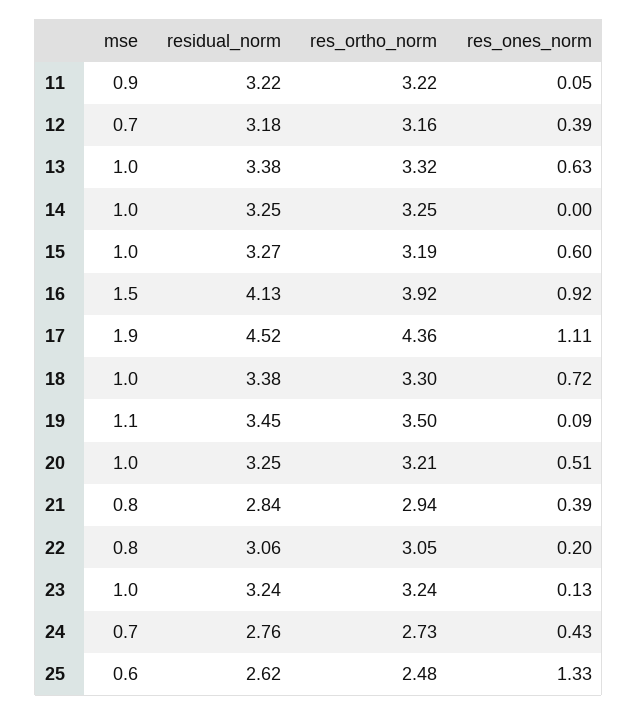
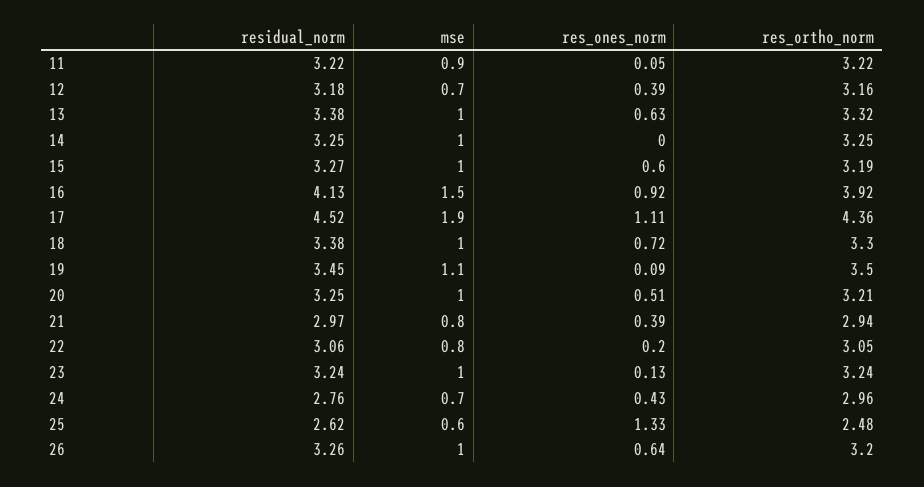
  {
    "mse": {
      "11": 0.9,
      "12": 0.7,
      "13": 1,
      "14": 1,
      "15": 1,
      "16": 1.5,
      "17": 1.9,
      "18": 1,
      "19": 1.1,
      "20": 1,
      "21": 0.8,
      "22": 0.8,
      "23": 1,
      "24": 0.7,
-     "25": 0.6
+     "25": 0.6,
+     "26": 1
    },
    "residual_norm": {
      "11": 3.22,
      "12": 3.18,
      "13": 3.38,
      "14": 3.25,
      "15": 3.27,
      "16": 4.13,
      "17": 4.52,
      "18": 3.38,
      "19": 3.45,
      "20": 3.25,
-     "21": 2.84,
+     "21": 2.97,
      "22": 3.06,
      "23": 3.24,
      "24": 2.76,
-     "25": 2.62
+     "25": 2.62,
+     "26": 3.26
    },
    "res_ortho_norm": {
      "11": 3.22,
      "12": 3.16,
      "13": 3.32,
      "14": 3.25,
      "15": 3.19,
      "16": 3.92,
      "17": 4.36,
      "18": 3.3,
      "19": 3.5,
      "20": 3.21,
      "21": 2.94,
      "22": 3.05,
      "23": 3.24,
-     "24": 2.73,
+     "24": 2.96,
-     "25": 2.48
+     "25": 2.48,
+     "26": 3.2
    },
    "res_ones_norm": {
      "11": 0.05,
      "12": 0.39,
      "13": 0.63,
      "14": 0,
      "15": 0.6,
      "16": 0.92,
      "17": 1.11,
      "18": 0.72,
      "19": 0.09,
      "20": 0.51,
      "21": 0.39,
      "22": 0.2,
      "23": 0.13,
      "24": 0.43,
-     "25": 1.33
+     "25": 1.33,
+     "26": 0.64
    }
  }

